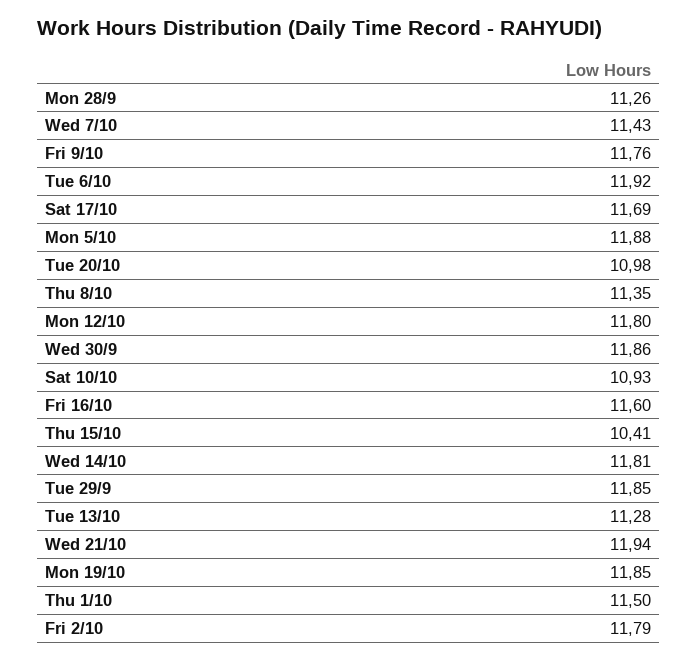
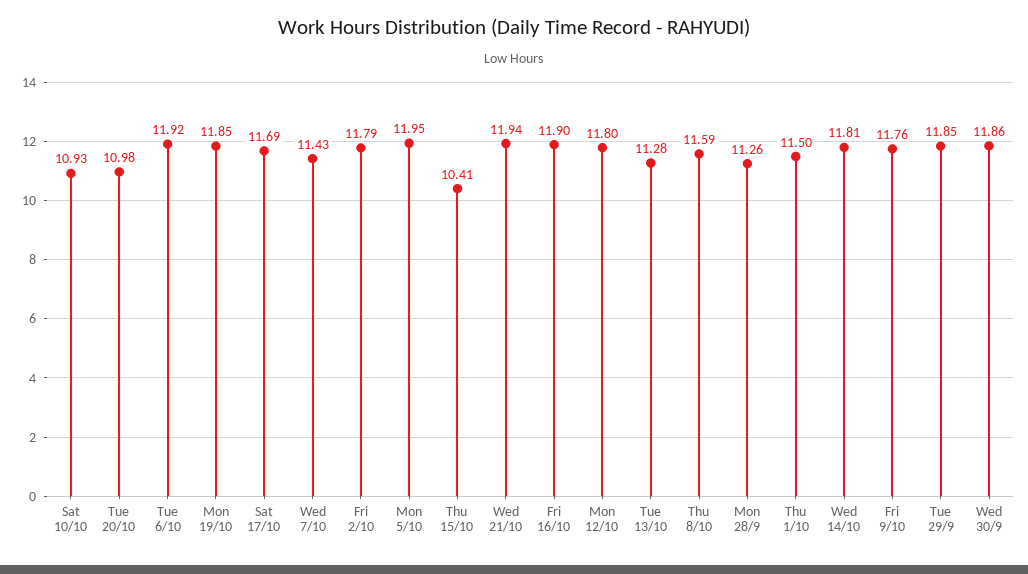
  {
    "Mon 28/9": 11.26,
    "Wed 7/10": 11.43,
    "Fri 9/10": 11.76,
    "Tue 6/10": 11.92,
    "Sat 17/10": 11.69,
-   "Mon 5/10": 11.88,
+   "Mon 5/10": 11.95,
    "Tue 20/10": 10.98,
-   "Thu 8/10": 11.35,
+   "Thu 8/10": 11.59,
    "Mon 12/10": 11.8,
    "Wed 30/9": 11.86,
    "Sat 10/10": 10.93,
-   "Fri 16/10": 11.6,
+   "Fri 16/10": 11.9,
    "Thu 15/10": 10.41,
    "Wed 14/10": 11.81,
    "Tue 29/9": 11.85,
    "Tue 13/10": 11.28,
    "Wed 21/10": 11.94,
    "Mon 19/10": 11.85,
    "Thu 1/10": 11.5,
    "Fri 2/10": 11.79
  }

